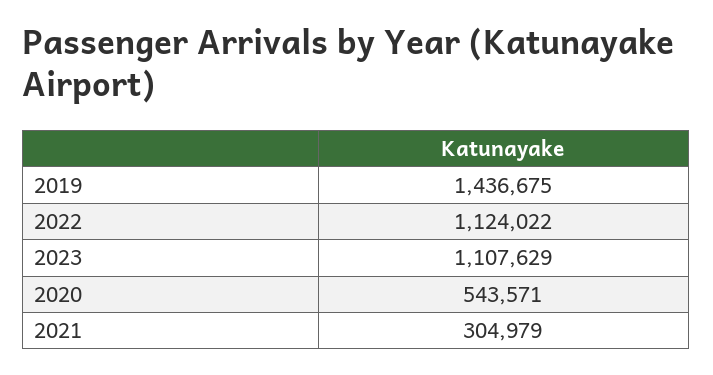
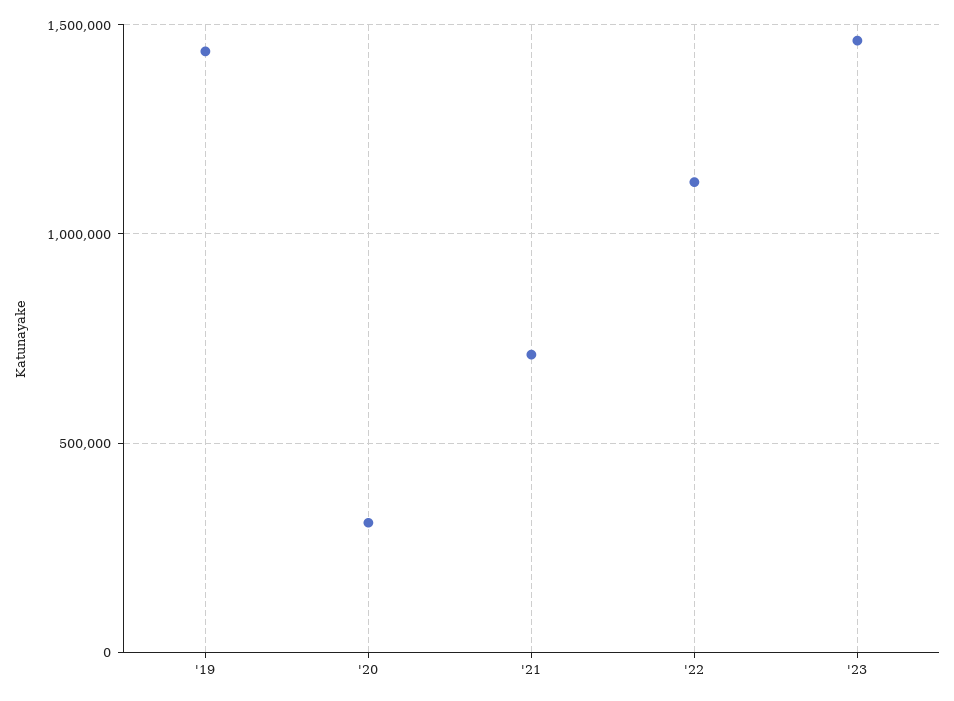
  {
    "2019": 1436675,
    "2022": 1124022,
-   "2023": 1107629,
+   "2023": 1450000,
-   "2020": 543571,
+   "2020": 300000,
-   "2021": 304979
+   "2021": 700000
  }

